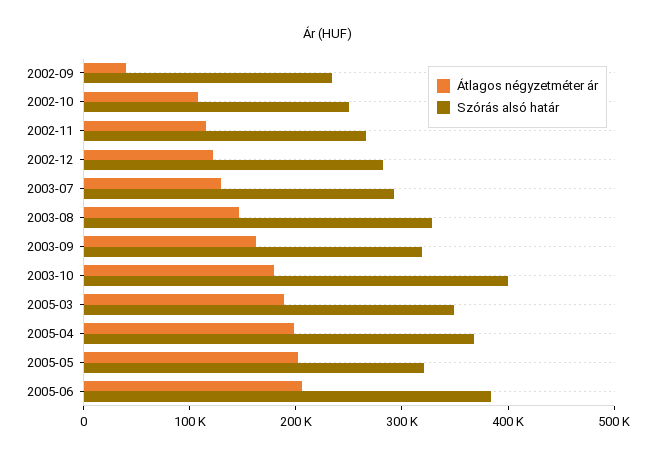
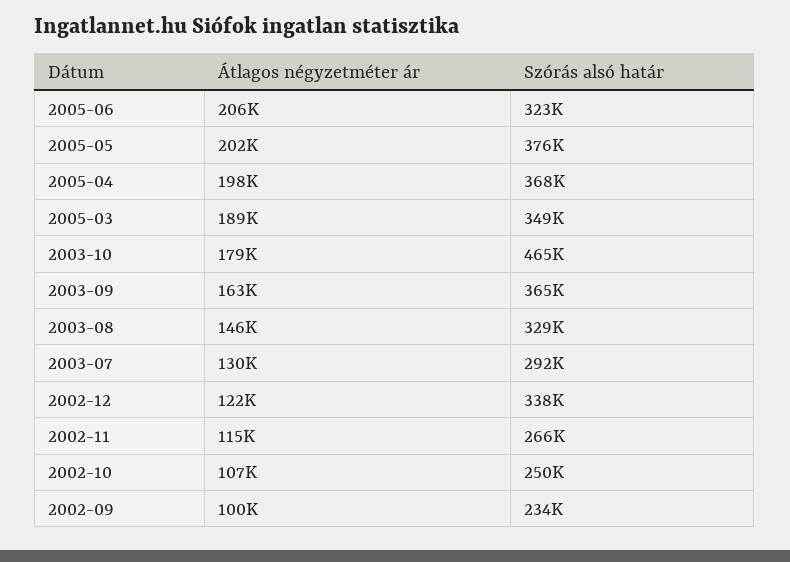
  {
    "Átlagos négyzetméter ár": {
-     "2002-09": 40000,
+     "2002-09": 100000,
      "2002-10": 107000,
      "2002-11": 115000,
      "2002-12": 122000,
      "2003-07": 130000,
      "2003-08": 146000,
      "2003-09": 163000,
      "2003-10": 179000,
      "2005-03": 189000,
      "2005-04": 198000,
      "2005-05": 202000,
      "2005-06": 206000
    },
    "Szórás alsó határ": {
      "2002-09": 234000,
      "2002-10": 250000,
      "2002-11": 266000,
-     "2002-12": 280000,
+     "2002-12": 338000,
      "2003-07": 292000,
      "2003-08": 329000,
-     "2003-09": 320000,
+     "2003-09": 365000,
-     "2003-10": 400000,
+     "2003-10": 465000,
      "2005-03": 349000,
      "2005-04": 368000,
-     "2005-05": 320000,
+     "2005-05": 376000,
-     "2005-06": 380000
+     "2005-06": 323000
    }
  }

